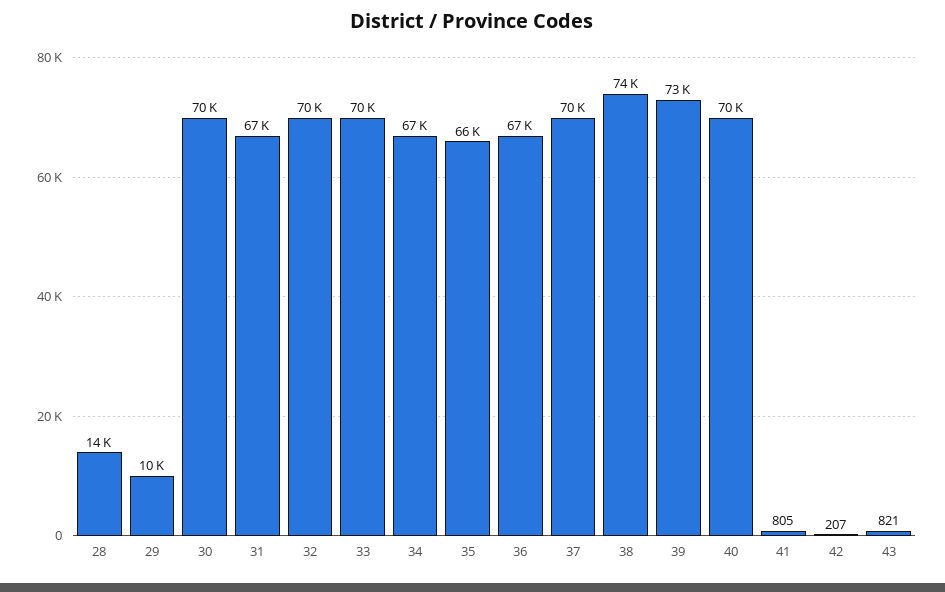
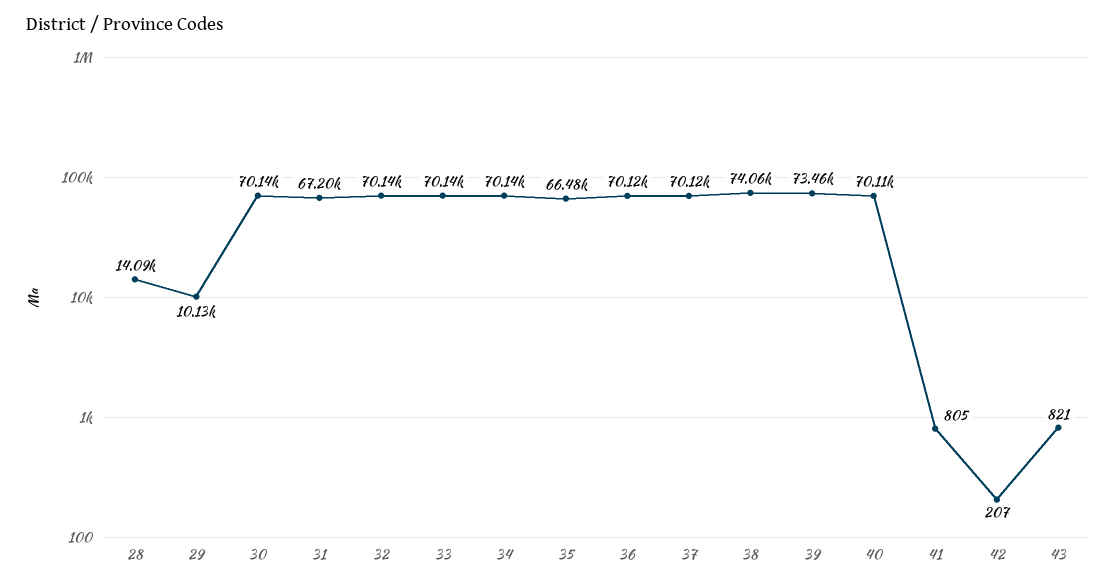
  {
    "28": 14090,
    "29": 10130,
    "30": 70140,
    "31": 67200,
    "32": 70140,
    "33": 70140,
-   "34": 67000,
+   "34": 70140,
    "35": 66480,
-   "36": 67000,
+   "36": 70120,
    "37": 70120,
    "38": 74060,
    "39": 73460,
    "40": 70110,
    "41": 805,
    "42": 207,
    "43": 821
  }

